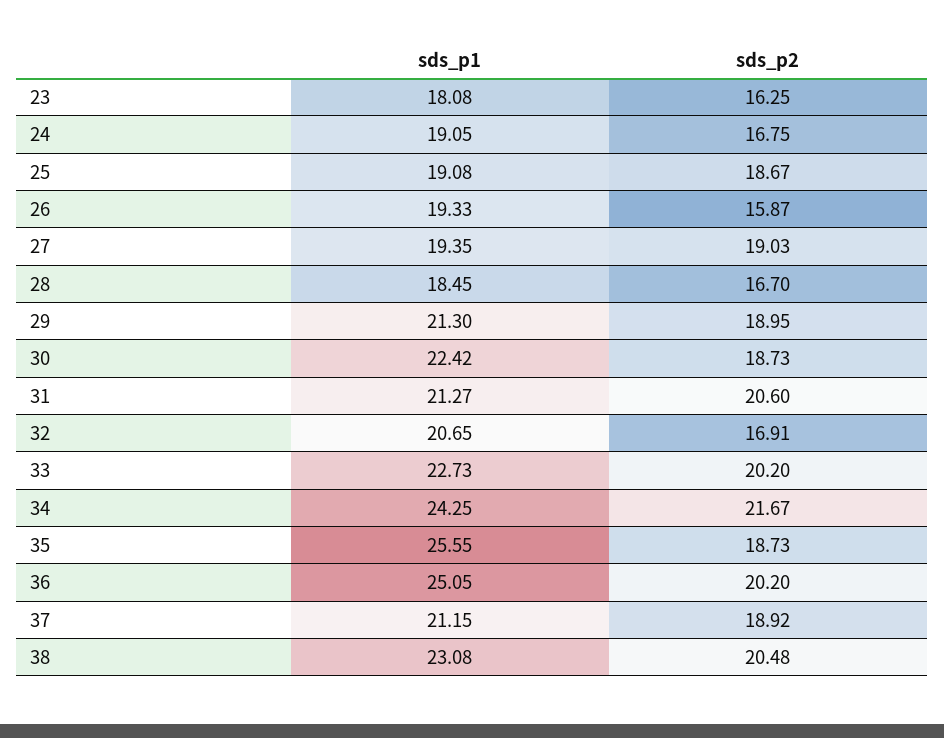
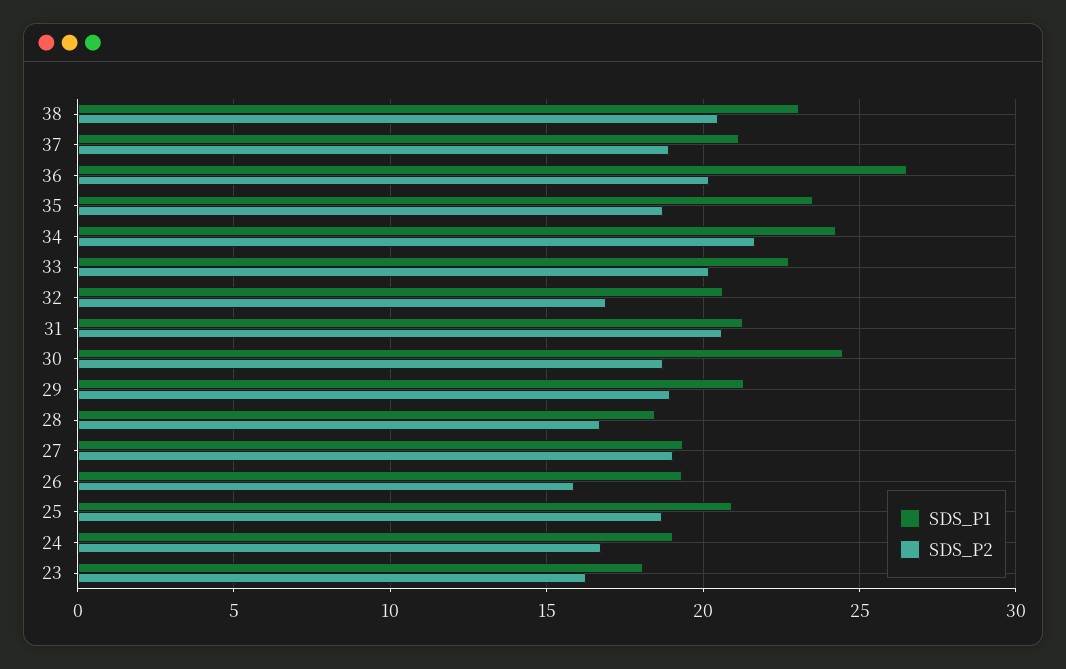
  {
    "sds_p1": {
      "23": 18.08,
      "24": 19.05,
-     "25": 19.08,
+     "25": 21,
      "26": 19.33,
      "27": 19.35,
      "28": 18.45,
      "29": 21.3,
-     "30": 22.42,
+     "30": 24.5,
      "31": 21.27,
      "32": 20.65,
      "33": 22.73,
      "34": 24.25,
-     "35": 25.55,
+     "35": 23.5,
-     "36": 25.05,
+     "36": 26.5,
      "37": 21.15,
      "38": 23.08
    },
    "sds_p2": {
      "23": 16.25,
      "24": 16.75,
      "25": 18.67,
      "26": 15.87,
      "27": 19.03,
      "28": 16.7,
      "29": 18.95,
      "30": 18.73,
      "31": 20.6,
      "32": 16.91,
      "33": 20.2,
      "34": 21.67,
      "35": 18.73,
      "36": 20.2,
      "37": 18.92,
      "38": 20.48
    }
  }

